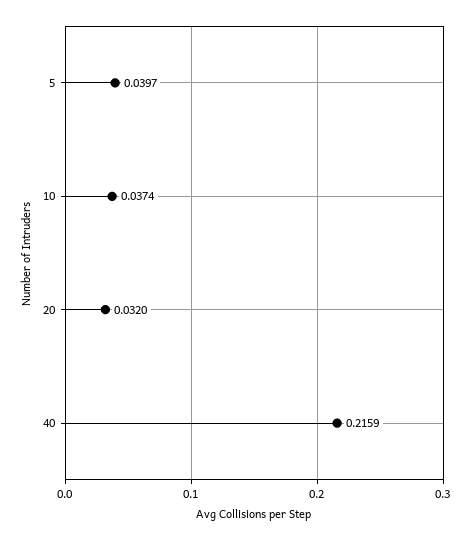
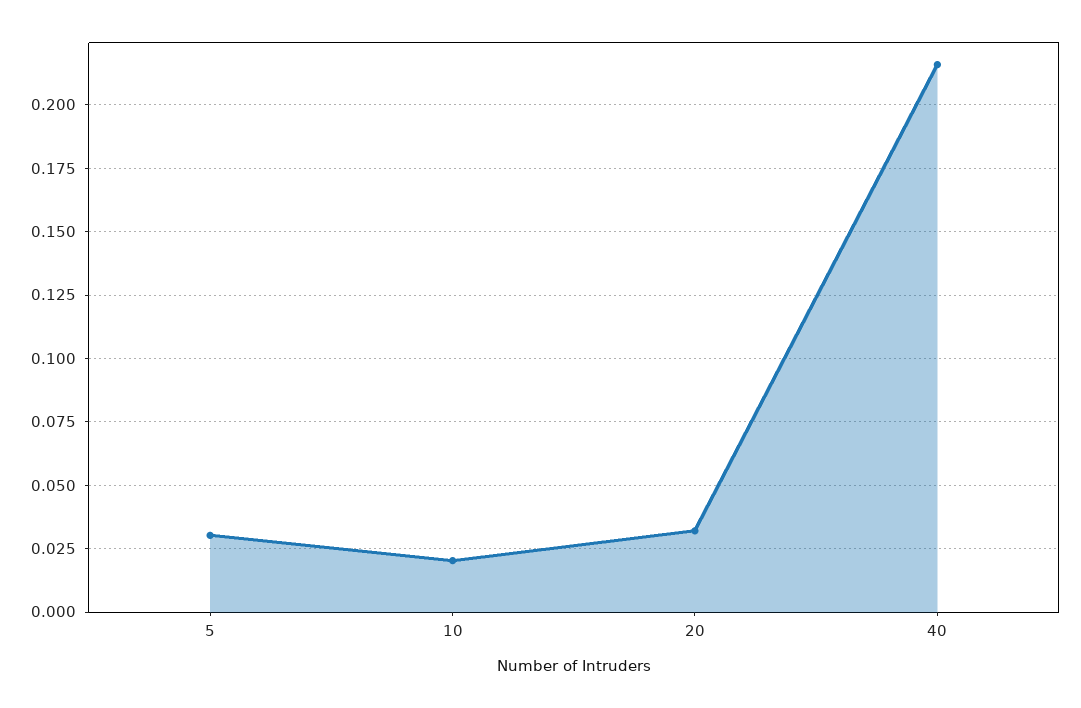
  {
-   "5": 0.0397,
+   "5": 0.03,
-   "10": 0.0374,
+   "10": 0.02,
    "20": 0.032,
    "40": 0.2159
  }

